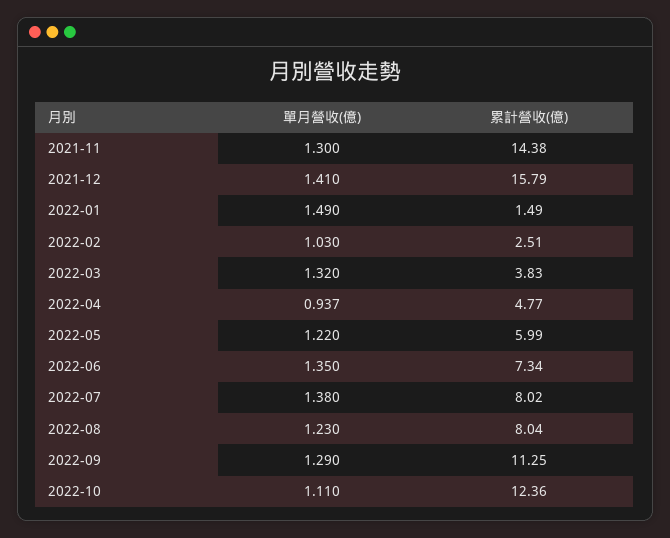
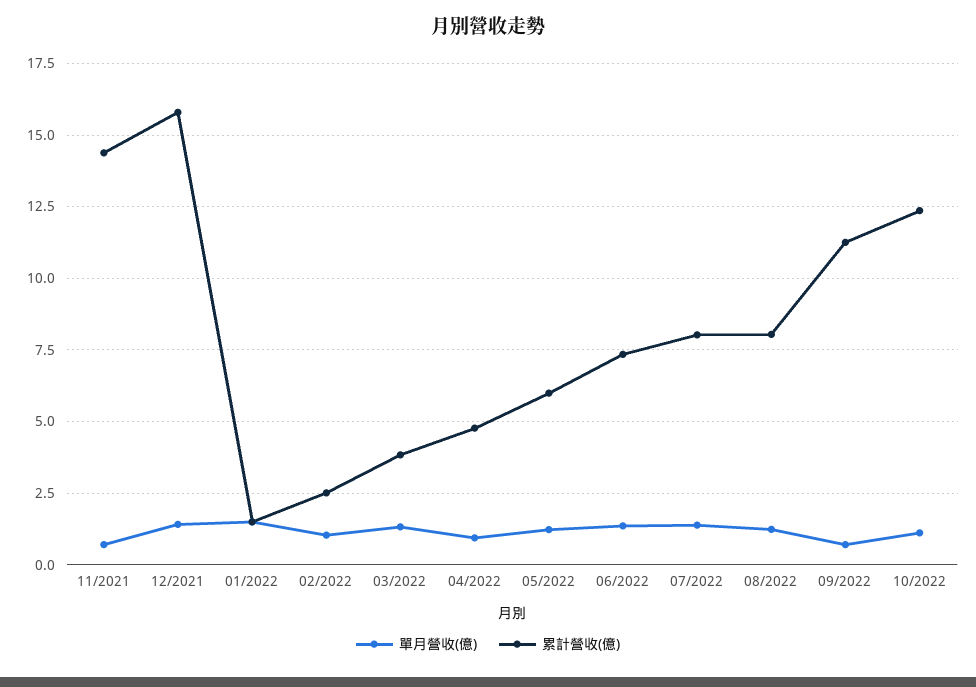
  {
    "單月營收(億)": {
-     "2021-11": 1.3,
+     "2021-11": 0.75,
      "2021-12": 1.41,
      "2022-01": 1.49,
      "2022-02": 1.03,
      "2022-03": 1.32,
      "2022-04": 0.937,
      "2022-05": 1.22,
      "2022-06": 1.35,
      "2022-07": 1.38,
      "2022-08": 1.23,
-     "2022-09": 1.29,
+     "2022-09": 0.75,
      "2022-10": 1.11
    },
    "累計營收(億)": {
      "2021-11": 14.38,
      "2021-12": 15.79,
      "2022-01": 1.49,
      "2022-02": 2.51,
      "2022-03": 3.83,
      "2022-04": 4.77,
      "2022-05": 5.99,
      "2022-06": 7.34,
      "2022-07": 8.02,
      "2022-08": 8.04,
      "2022-09": 11.25,
      "2022-10": 12.36
    }
  }

